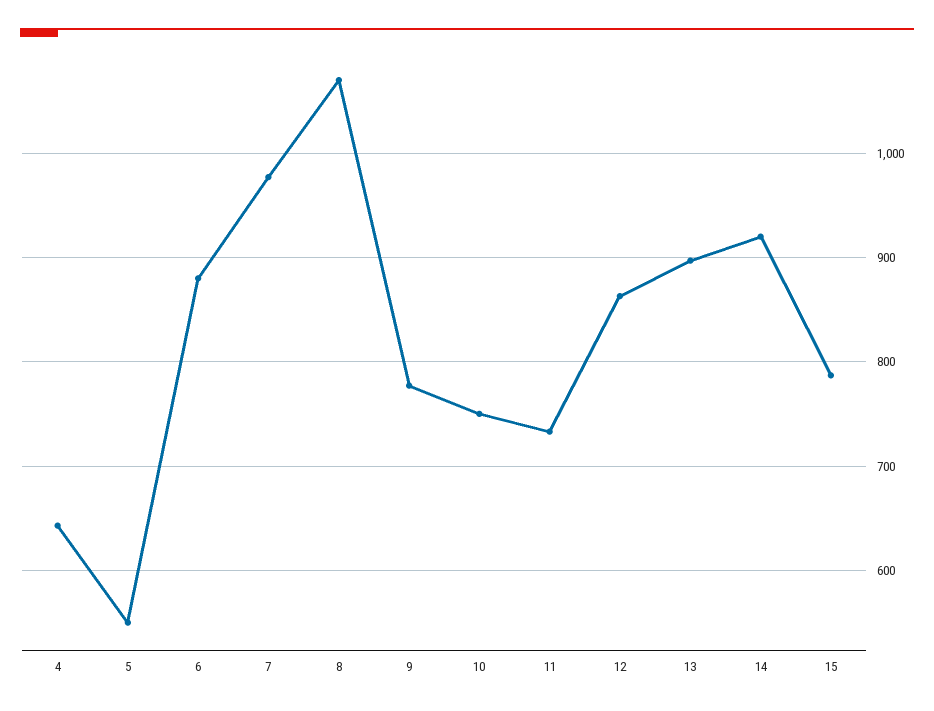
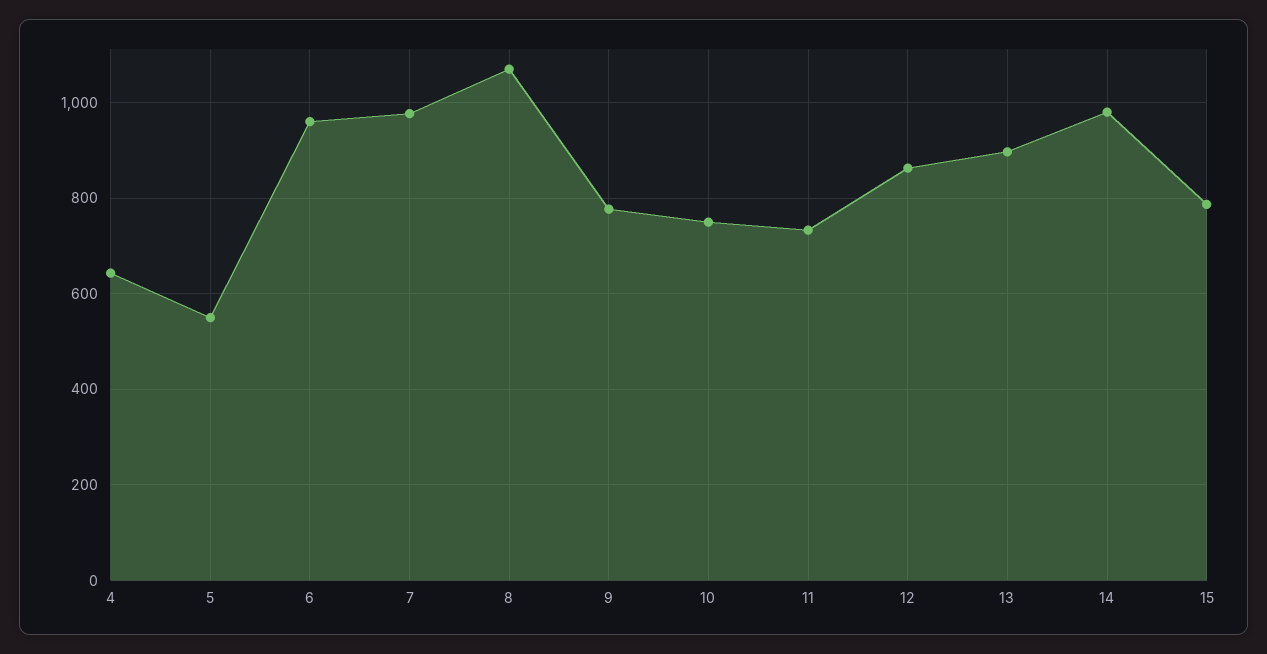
  {
    "4": 640,
    "5": 550,
-   "6": 880,
+   "6": 960,
    "7": 980,
    "8": 1070,
    "9": 780,
    "10": 750,
    "11": 730,
    "12": 860,
    "13": 900,
-   "14": 920,
+   "14": 980,
    "15": 790
  }

